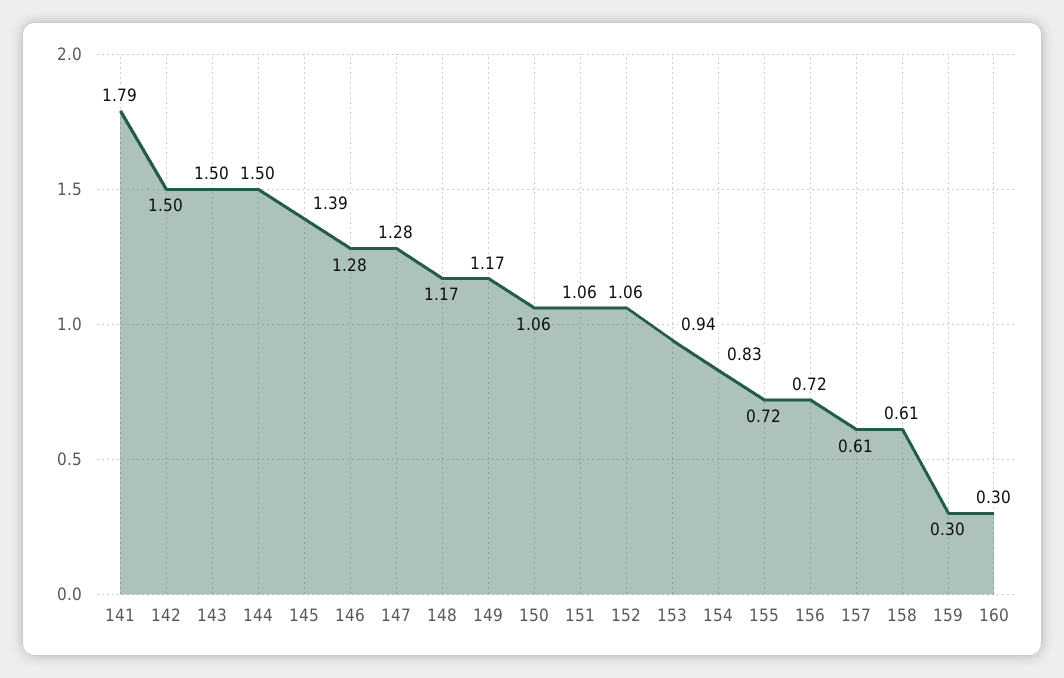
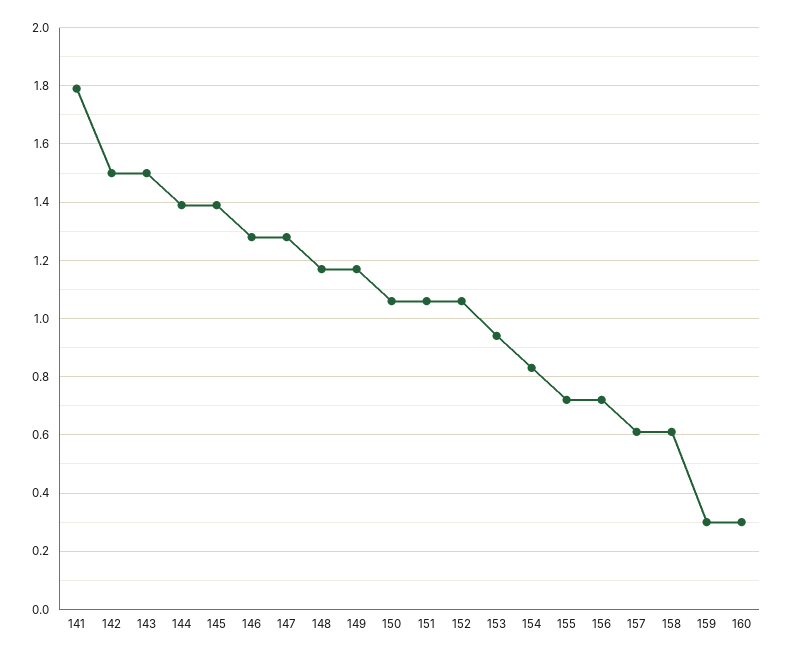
  {
    "141": 1.79,
    "142": 1.5,
    "143": 1.5,
-   "144": 1.5,
+   "144": 1.4,
    "145": 1.39,
    "146": 1.28,
    "147": 1.28,
    "148": 1.17,
    "149": 1.17,
    "150": 1.06,
    "151": 1.06,
    "152": 1.06,
    "153": 0.94,
    "154": 0.83,
    "155": 0.72,
    "156": 0.72,
    "157": 0.61,
    "158": 0.61,
    "159": 0.3,
    "160": 0.3
  }

